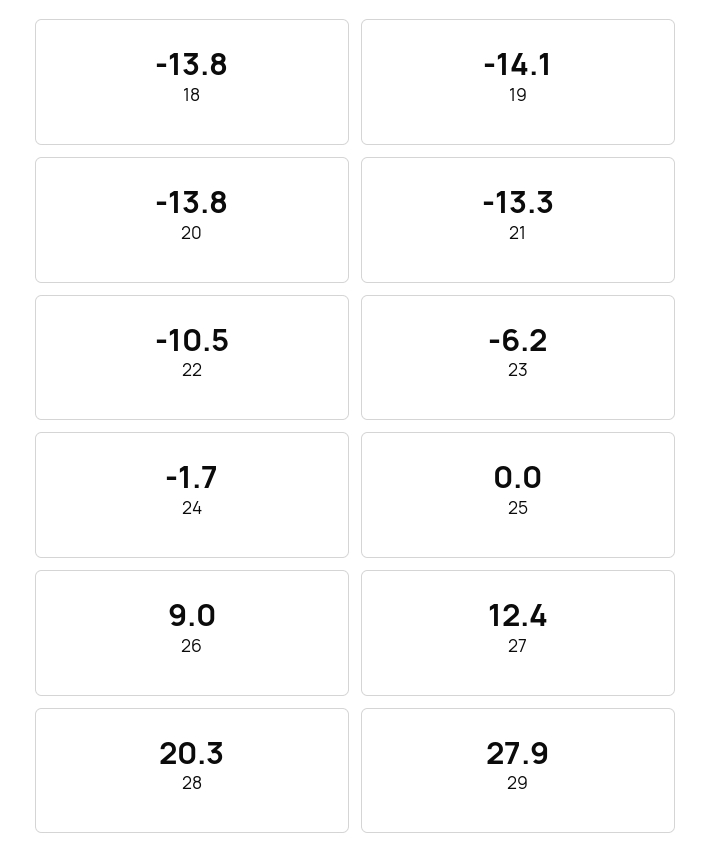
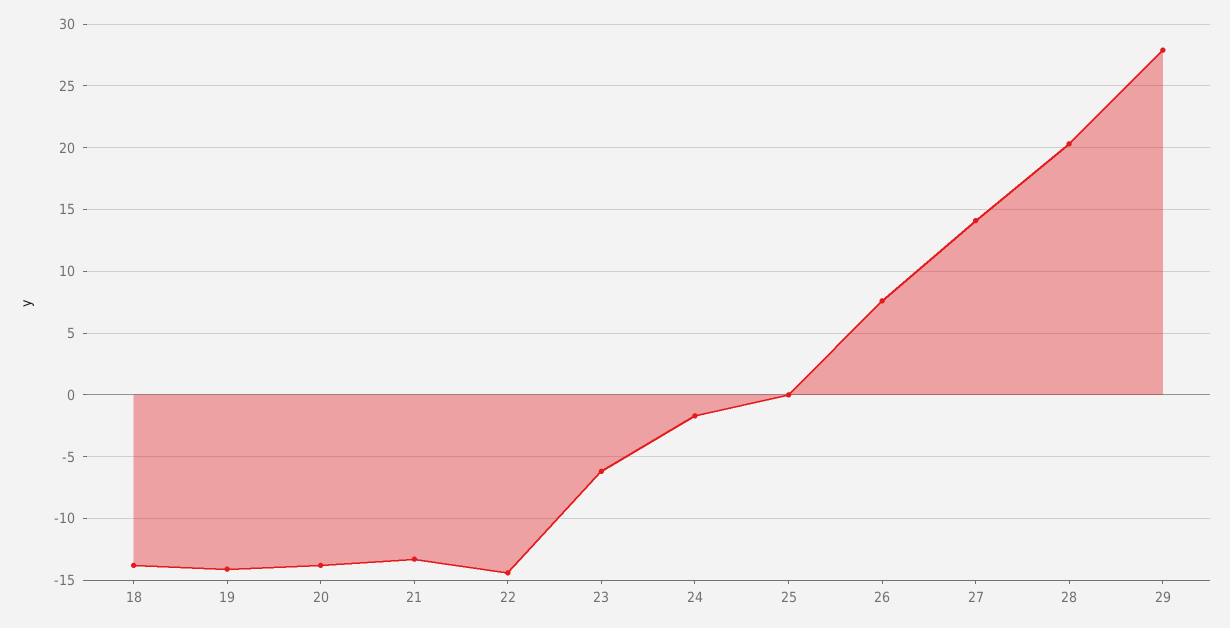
  {
    "18": -13.8,
    "19": -14.1,
    "20": -13.8,
    "21": -13.3,
-   "22": -10.5,
+   "22": -14.5,
    "23": -6.2,
    "24": -1.7,
    "25": 0,
-   "26": 9,
+   "26": 7.5,
-   "27": 12.4,
+   "27": 14,
    "28": 20.3,
    "29": 27.9
  }

